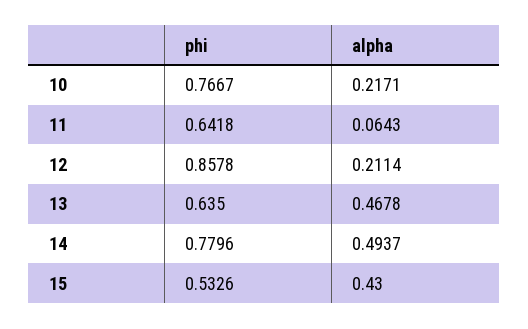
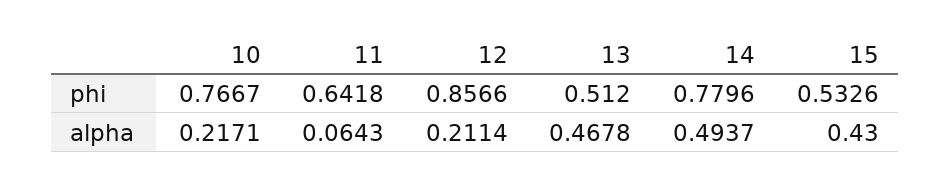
  {
    "phi": {
      "10": 0.7667,
      "11": 0.6418,
-     "12": 0.8578,
+     "12": 0.8566,
-     "13": 0.635,
+     "13": 0.512,
      "14": 0.7796,
      "15": 0.5326
    },
    "alpha": {
      "10": 0.2171,
      "11": 0.0643,
      "12": 0.2114,
      "13": 0.4678,
      "14": 0.4937,
      "15": 0.43
    }
  }

